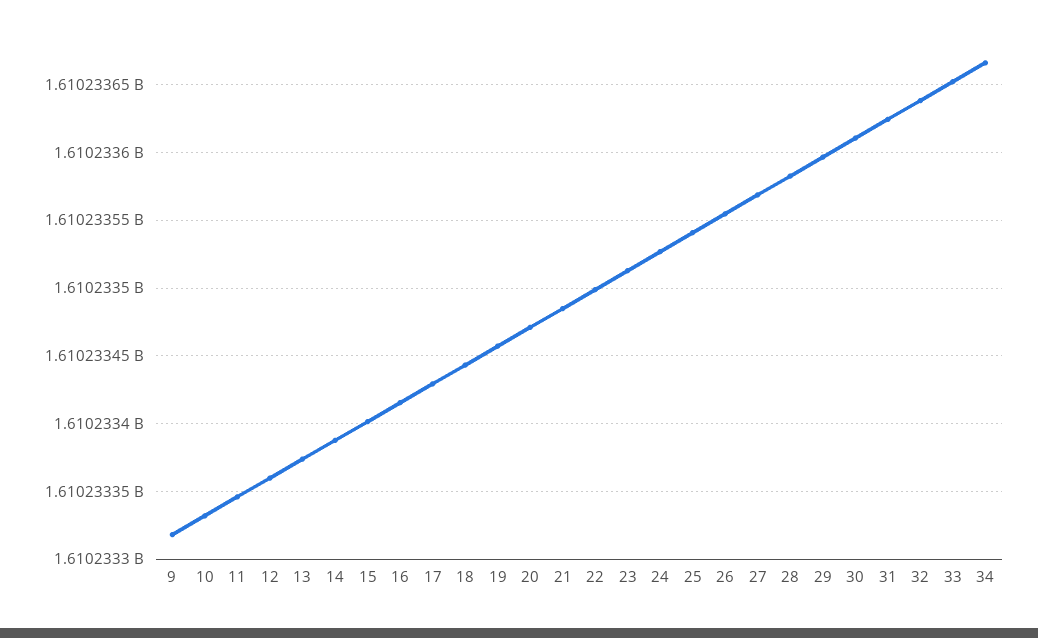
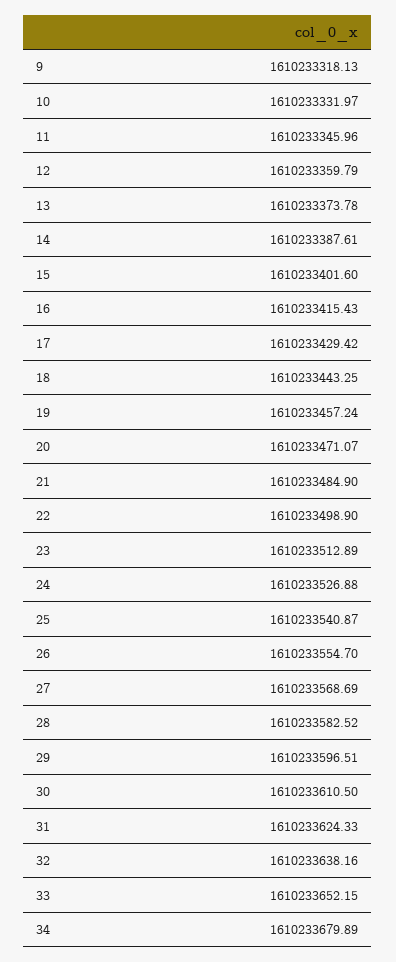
  {
    "9": 1610233318.13,
    "10": 1610233331.97,
    "11": 1610233345.96,
    "12": 1610233359.79,
    "13": 1610233373.78,
    "14": 1610233387.61,
    "15": 1610233401.6,
    "16": 1610233415.43,
    "17": 1610233429.42,
    "18": 1610233443.25,
    "19": 1610233457.24,
    "20": 1610233471.07,
    "21": 1610233484.9,
    "22": 1610233498.9,
    "23": 1610233512.89,
    "24": 1610233526.88,
    "25": 1610233540.87,
    "26": 1610233554.7,
    "27": 1610233568.69,
    "28": 1610233582.52,
    "29": 1610233596.51,
    "30": 1610233610.5,
    "31": 1610233624.33,
    "32": 1610233638.16,
    "33": 1610233652.15,
-   "34": 1610233665
+   "34": 1610233679.89
  }

